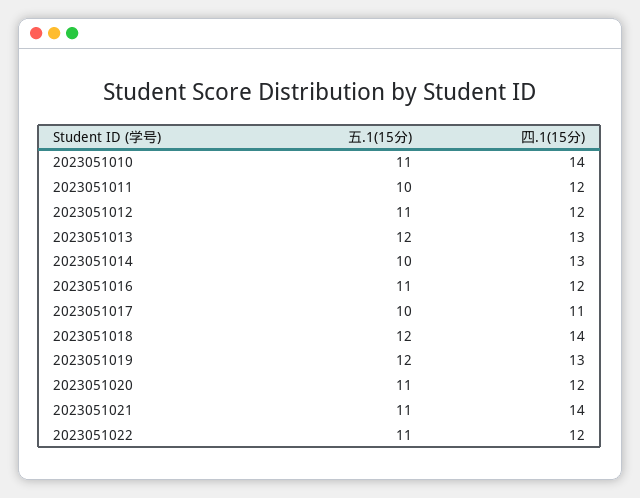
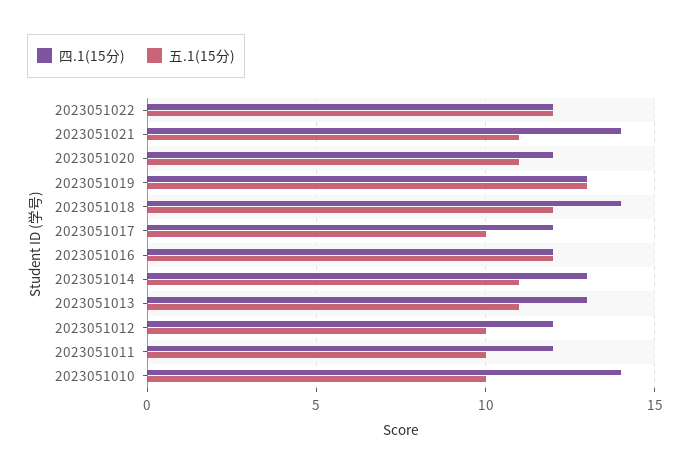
  {
    "五.1(15分)": {
-     "2023051010": 11,
+     "2023051010": 10,
      "2023051011": 10,
-     "2023051012": 11,
+     "2023051012": 10,
-     "2023051013": 12,
+     "2023051013": 11,
-     "2023051014": 10,
+     "2023051014": 11,
-     "2023051016": 11,
+     "2023051016": 12,
      "2023051017": 10,
      "2023051018": 12,
-     "2023051019": 12,
+     "2023051019": 13,
      "2023051020": 11,
      "2023051021": 11,
-     "2023051022": 11
+     "2023051022": 12
    },
    "四.1(15分)": {
      "2023051010": 14,
      "2023051011": 12,
      "2023051012": 12,
      "2023051013": 13,
      "2023051014": 13,
      "2023051016": 12,
-     "2023051017": 11,
+     "2023051017": 12,
      "2023051018": 14,
      "2023051019": 13,
      "2023051020": 12,
      "2023051021": 14,
      "2023051022": 12
    }
  }

